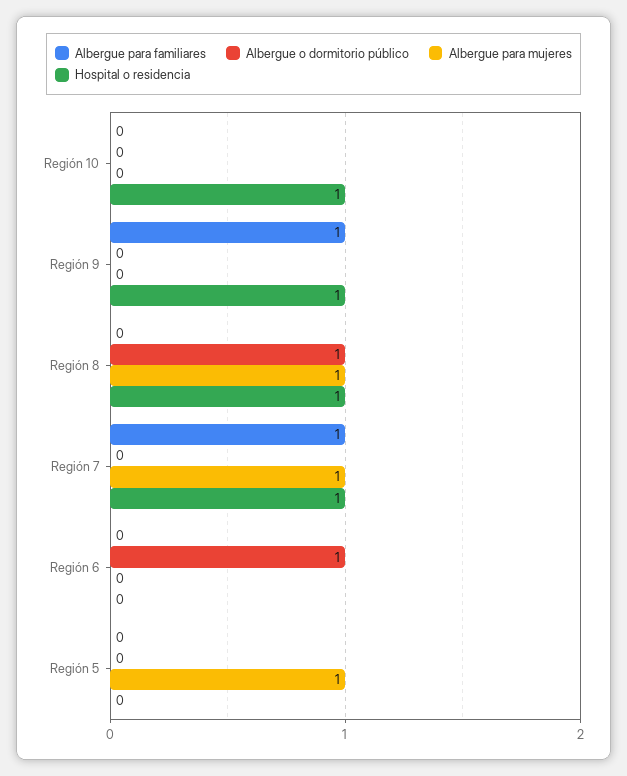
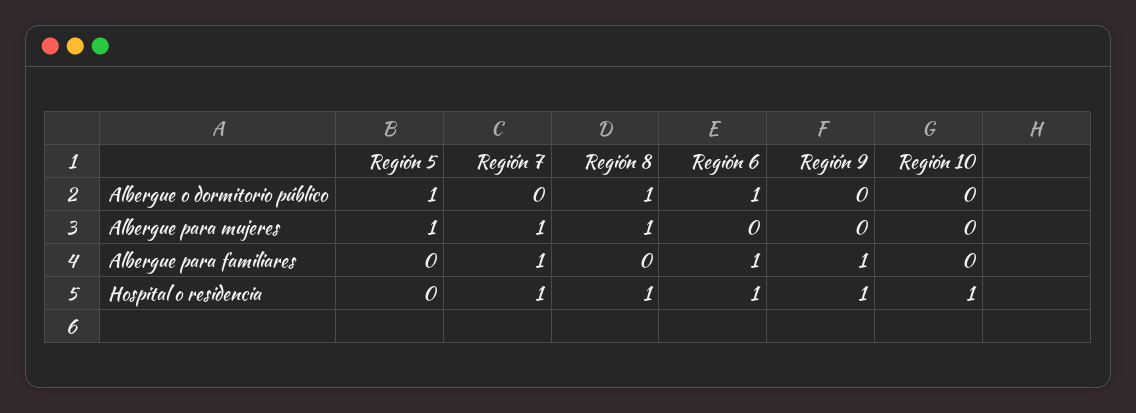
  {
    "Albergue para familiares": {
      "Región 10": 0,
      "Región 9": 1,
      "Región 8": 0,
      "Región 7": 1,
-     "Región 6": 0,
+     "Región 6": 1,
      "Región 5": 0
    },
    "Albergue o dormitorio público": {
      "Región 10": 0,
      "Región 9": 0,
      "Región 8": 1,
      "Región 7": 0,
      "Región 6": 1,
-     "Región 5": 0
+     "Región 5": 1
    },
    "Albergue para mujeres": {
      "Región 10": 0,
      "Región 9": 0,
      "Región 8": 1,
      "Región 7": 1,
      "Región 6": 0,
      "Región 5": 1
    },
    "Hospital o residencia": {
      "Región 10": 1,
      "Región 9": 1,
      "Región 8": 1,
      "Región 7": 1,
-     "Región 6": 0,
+     "Región 6": 1,
      "Región 5": 0
    }
  }

